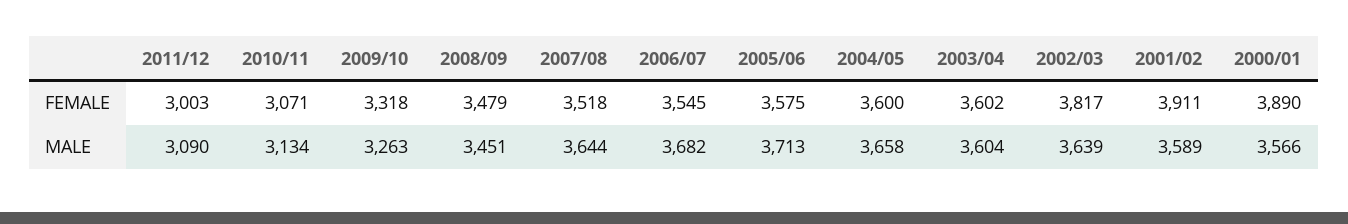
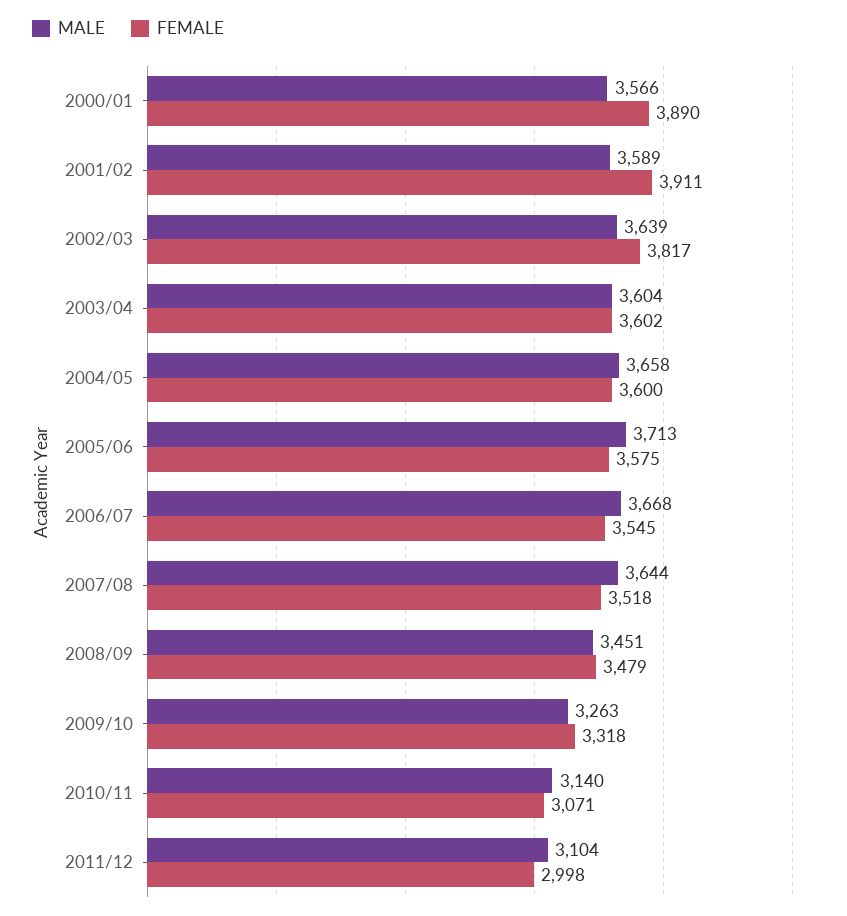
  {
    "FEMALE": {
-     "2011/12": 3003,
+     "2011/12": 2998,
      "2010/11": 3071,
      "2009/10": 3318,
      "2008/09": 3479,
      "2007/08": 3518,
      "2006/07": 3545,
      "2005/06": 3575,
      "2004/05": 3600,
      "2003/04": 3602,
      "2002/03": 3817,
      "2001/02": 3911,
      "2000/01": 3890
    },
    "MALE": {
-     "2011/12": 3090,
+     "2011/12": 3104,
-     "2010/11": 3134,
+     "2010/11": 3140,
      "2009/10": 3263,
      "2008/09": 3451,
      "2007/08": 3644,
-     "2006/07": 3682,
+     "2006/07": 3668,
      "2005/06": 3713,
      "2004/05": 3658,
      "2003/04": 3604,
      "2002/03": 3639,
      "2001/02": 3589,
      "2000/01": 3566
    }
  }

